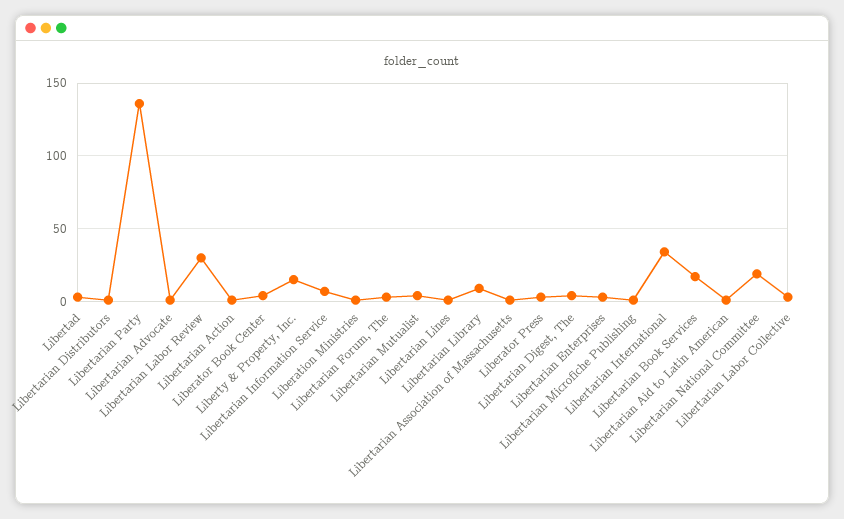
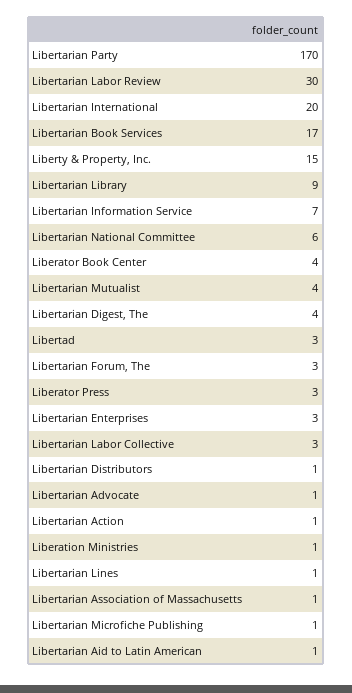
  {
    "Libertad": 3,
    "Libertarian Distributors": 1,
-   "Libertarian Party": 135,
+   "Libertarian Party": 170,
    "Libertarian Advocate": 1,
    "Libertarian Labor Review": 30,
    "Libertarian Action": 1,
    "Liberator Book Center": 4,
    "Liberty & Property, Inc.": 15,
    "Libertarian Information Service": 7,
    "Liberation Ministries": 1,
    "Libertarian Forum, The": 3,
    "Libertarian Mutualist": 4,
    "Libertarian Lines": 1,
    "Libertarian Library": 9,
    "Libertarian Association of Massachusetts": 1,
    "Liberator Press": 3,
    "Libertarian Digest, The": 4,
    "Libertarian Enterprises": 3,
    "Libertarian Microfiche Publishing": 1,
-   "Libertarian International": 35,
+   "Libertarian International": 20,
    "Libertarian Book Services": 17,
    "Libertarian Aid to Latin American": 1,
-   "Libertarian National Committee": 20,
+   "Libertarian National Committee": 6,
    "Libertarian Labor Collective": 3
  }

